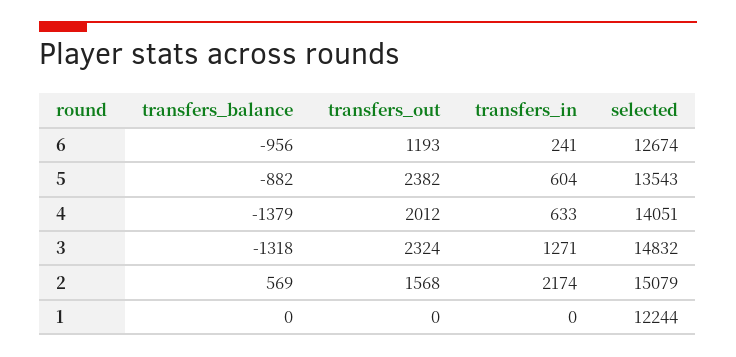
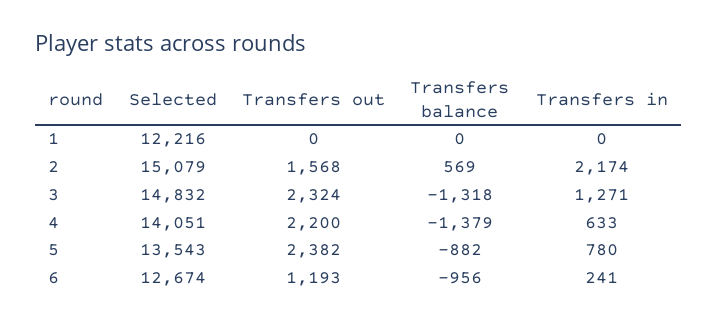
  {
    "transfers_balance": {
      "6": -956,
      "5": -882,
      "4": -1379,
      "3": -1318,
      "2": 569,
      "1": 0
    },
    "transfers_out": {
      "6": 1193,
      "5": 2382,
-     "4": 2012,
+     "4": 2200,
      "3": 2324,
      "2": 1568,
      "1": 0
    },
    "transfers_in": {
      "6": 241,
-     "5": 604,
+     "5": 780,
      "4": 633,
      "3": 1271,
      "2": 2174,
      "1": 0
    },
    "selected": {
      "6": 12674,
      "5": 13543,
      "4": 14051,
      "3": 14832,
      "2": 15079,
-     "1": 12244
+     "1": 12216
    }
  }

